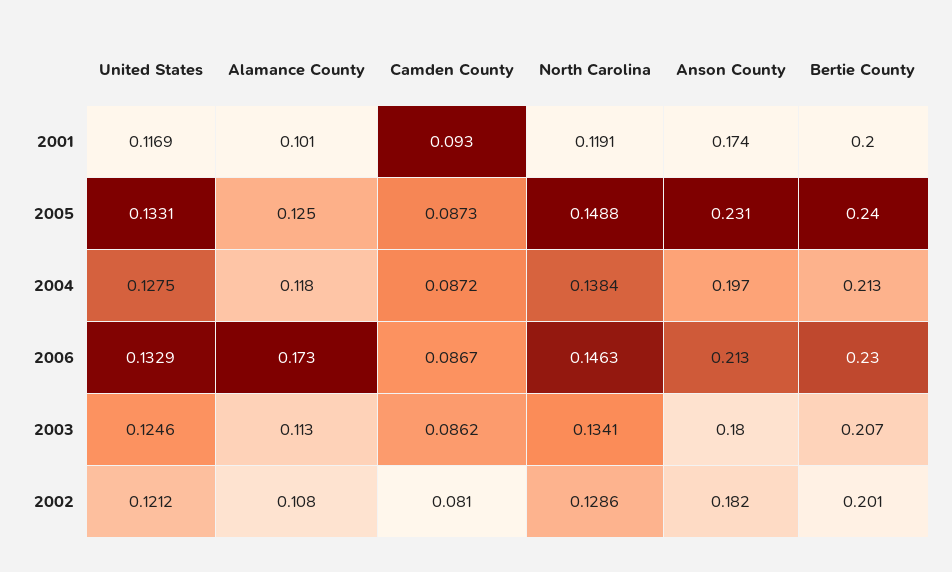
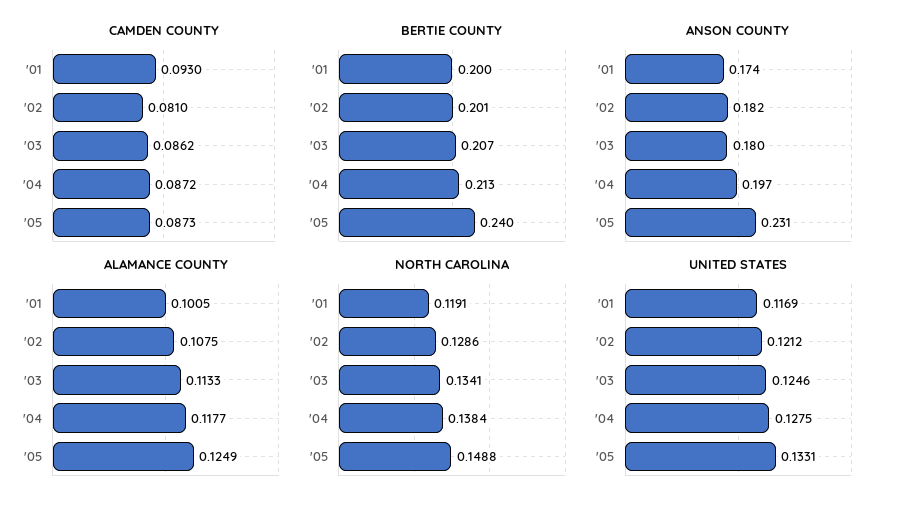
  {
    "United States": {
      "2001": 0.1169,
      "2005": 0.1331,
      "2004": 0.1275,
-     "2006": 0.1329,
      "2003": 0.1246,
      "2002": 0.1212
    },
    "Alamance County": {
      "2001": 0.1005,
      "2005": 0.1249,
      "2004": 0.1177,
-     "2006": 0.173,
      "2003": 0.1133,
      "2002": 0.1075
    },
    "Camden County": {
      "2001": 0.093,
      "2005": 0.0873,
      "2004": 0.0872,
-     "2006": 0.0867,
      "2003": 0.0862,
      "2002": 0.081
    },
    "North Carolina": {
      "2001": 0.1191,
      "2005": 0.1488,
      "2004": 0.1384,
-     "2006": 0.1463,
      "2003": 0.1341,
      "2002": 0.1286
    },
    "Anson County": {
      "2001": 0.174,
      "2005": 0.231,
      "2004": 0.197,
-     "2006": 0.213,
      "2003": 0.18,
      "2002": 0.182
    },
    "Bertie County": {
      "2001": 0.2,
      "2005": 0.24,
      "2004": 0.213,
-     "2006": 0.23,
      "2003": 0.207,
      "2002": 0.201
    }
  }

